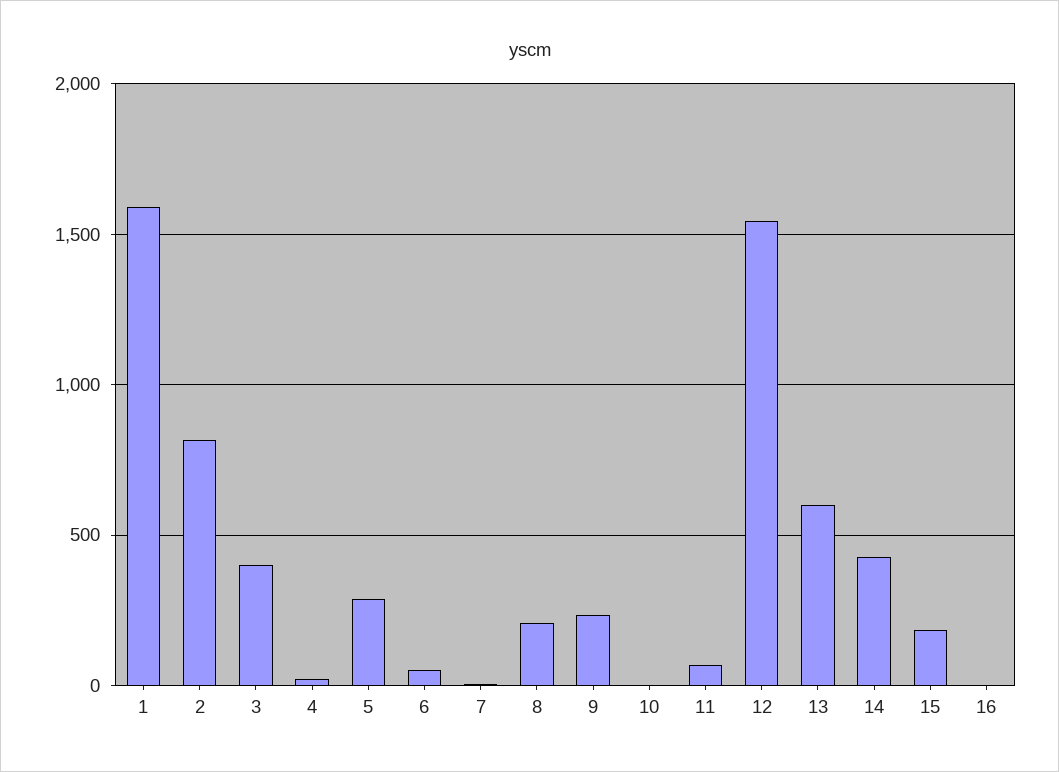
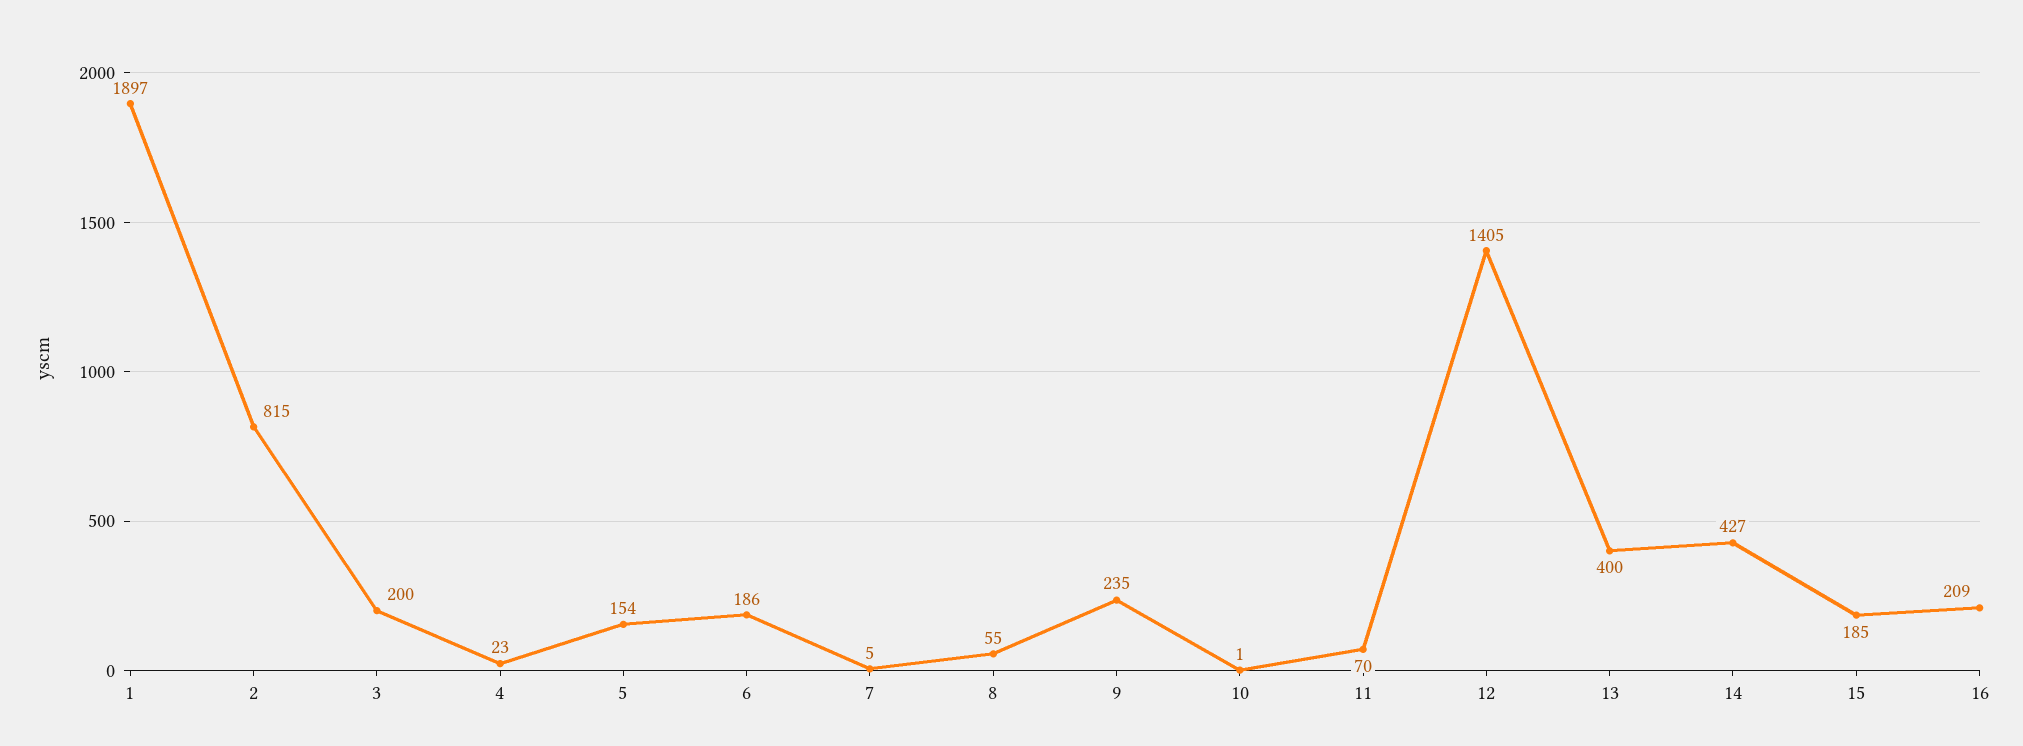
  {
-   "1": 1600,
+   "1": 1897,
    "2": 815,
-   "3": 400,
+   "3": 200,
    "4": 23,
-   "5": 300,
+   "5": 154,
-   "6": 50,
+   "6": 186,
    "7": 5,
-   "8": 200,
+   "8": 55,
    "9": 235,
    "10": 1,
    "11": 70,
-   "12": 1550,
+   "12": 1405,
-   "13": 600,
+   "13": 400,
    "14": 427,
    "15": 185,
-   "16": 0
+   "16": 209
  }

